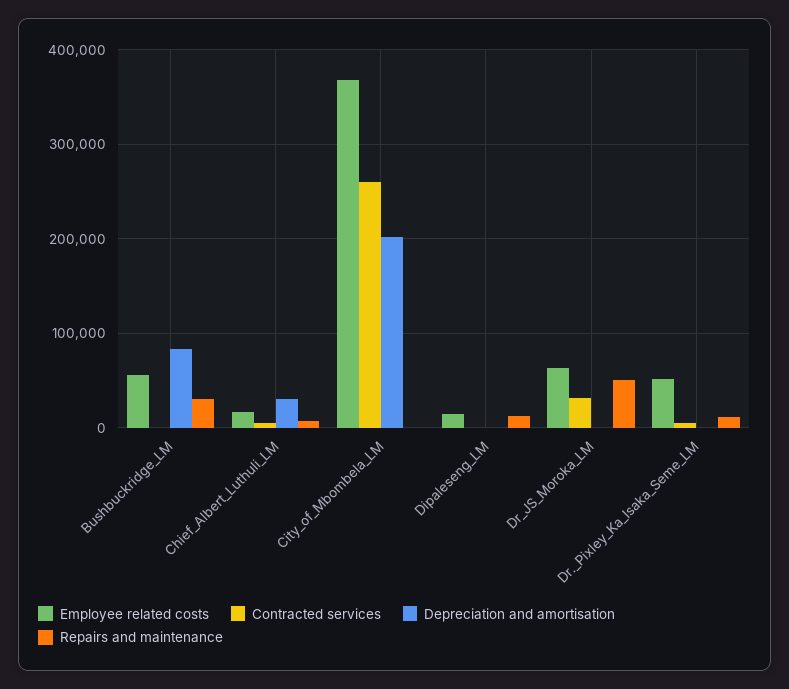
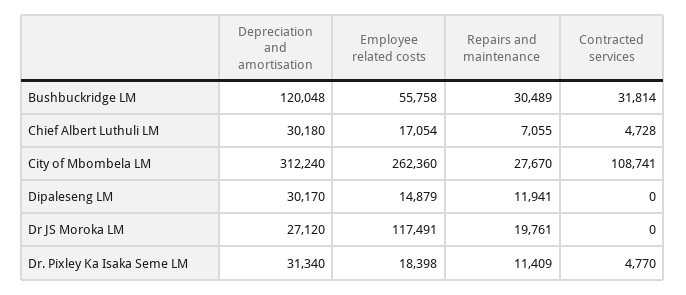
  {
    "Employee related costs": {
      "Bushbuckridge_LM": 55758,
      "Chief_Albert_Luthuli_LM": 17054,
-     "City_of_Mbombela_LM": 370000,
+     "City_of_Mbombela_LM": 262360,
      "Dipaleseng_LM": 14879,
-     "Dr_JS_Moroka_LM": 60000,
+     "Dr_JS_Moroka_LM": 117491,
-     "Dr._Pixley_Ka_Isaka_Seme_LM": 50000
+     "Dr._Pixley_Ka_Isaka_Seme_LM": 18398
    },
    "Contracted services": {
-     "Bushbuckridge_LM": 0,
+     "Bushbuckridge_LM": 31814,
      "Chief_Albert_Luthuli_LM": 4728,
-     "City_of_Mbombela_LM": 260000,
+     "City_of_Mbombela_LM": 108741,
      "Dipaleseng_LM": 0,
-     "Dr_JS_Moroka_LM": 30000,
+     "Dr_JS_Moroka_LM": 0,
      "Dr._Pixley_Ka_Isaka_Seme_LM": 4770
    },
    "Depreciation and amortisation": {
-     "Bushbuckridge_LM": 80000,
+     "Bushbuckridge_LM": 120048,
      "Chief_Albert_Luthuli_LM": 30180,
-     "City_of_Mbombela_LM": 200000,
+     "City_of_Mbombela_LM": 312240,
-     "Dipaleseng_LM": 0,
+     "Dipaleseng_LM": 30170,
-     "Dr_JS_Moroka_LM": 0,
+     "Dr_JS_Moroka_LM": 27120,
-     "Dr._Pixley_Ka_Isaka_Seme_LM": 0
+     "Dr._Pixley_Ka_Isaka_Seme_LM": 31340
    },
    "Repairs and maintenance": {
      "Bushbuckridge_LM": 30489,
      "Chief_Albert_Luthuli_LM": 7055,
-     "City_of_Mbombela_LM": 0,
+     "City_of_Mbombela_LM": 27670,
      "Dipaleseng_LM": 11941,
-     "Dr_JS_Moroka_LM": 50000,
+     "Dr_JS_Moroka_LM": 19761,
      "Dr._Pixley_Ka_Isaka_Seme_LM": 11409
    }
  }

